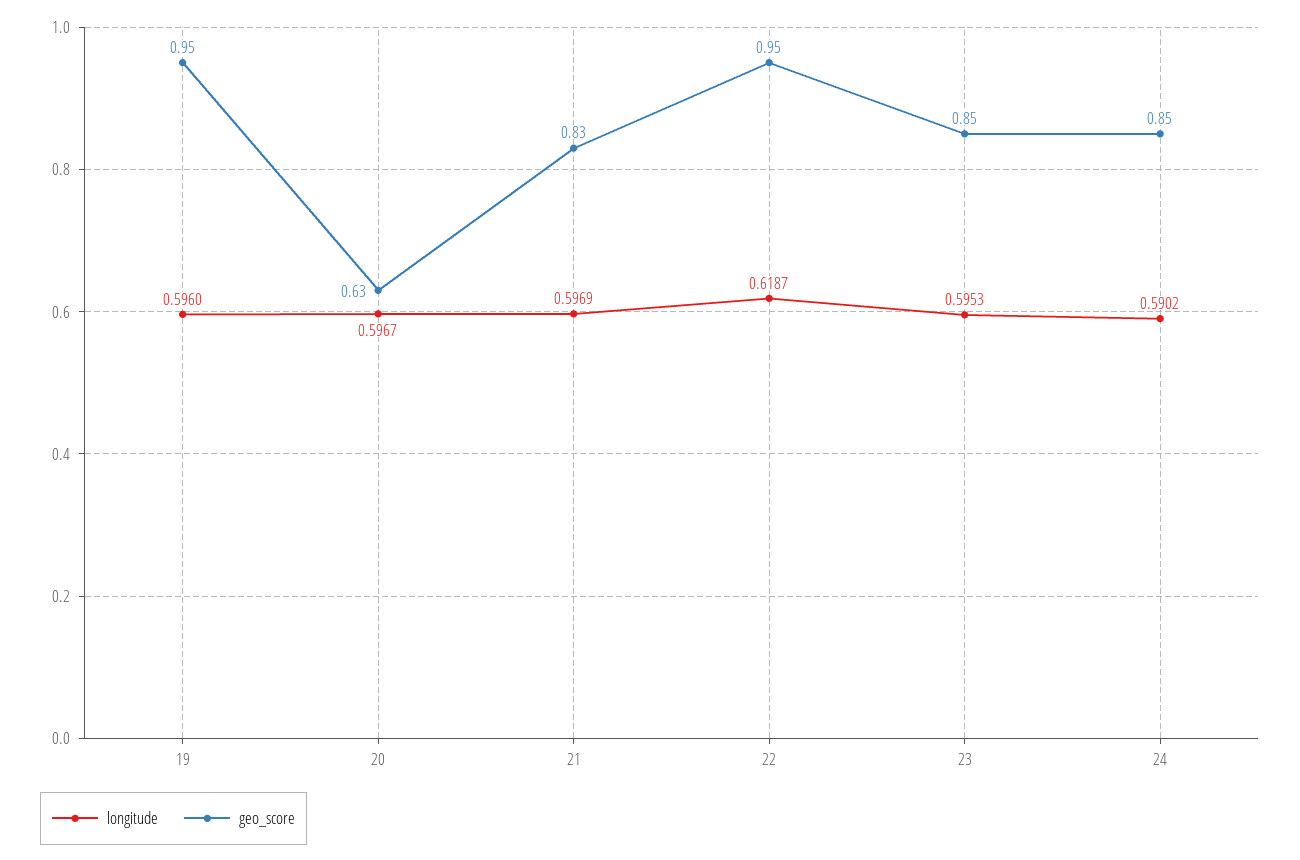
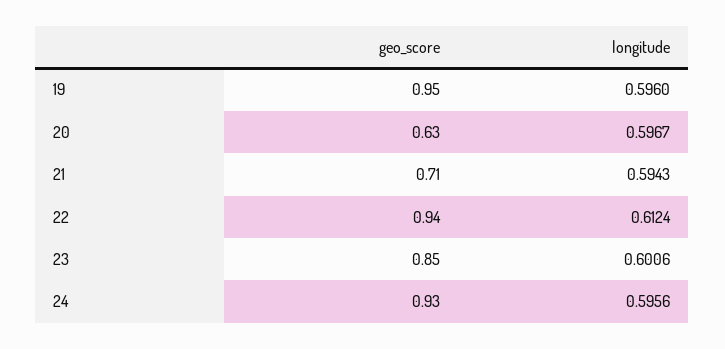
  {
    "longitude": {
      "19": 0.596,
      "20": 0.5967,
-     "21": 0.5969,
+     "21": 0.5943,
-     "22": 0.6187,
+     "22": 0.6124,
-     "23": 0.5953,
+     "23": 0.6006,
-     "24": 0.5902
+     "24": 0.5956
    },
    "geo_score": {
      "19": 0.95,
      "20": 0.63,
-     "21": 0.83,
+     "21": 0.71,
-     "22": 0.95,
+     "22": 0.94,
      "23": 0.85,
-     "24": 0.85
+     "24": 0.93
    }
  }

